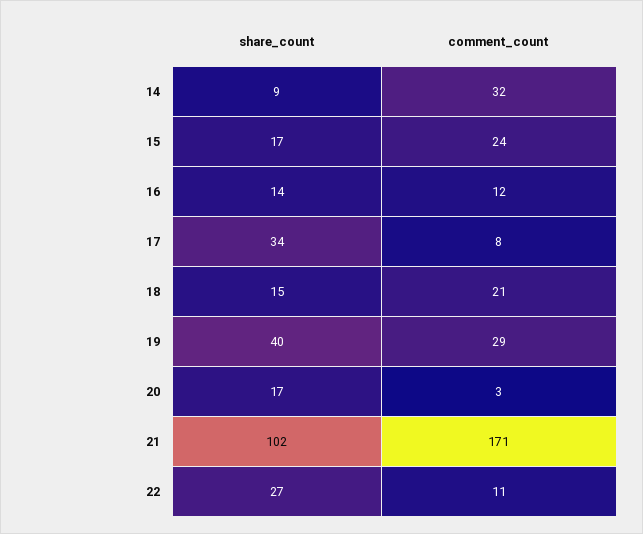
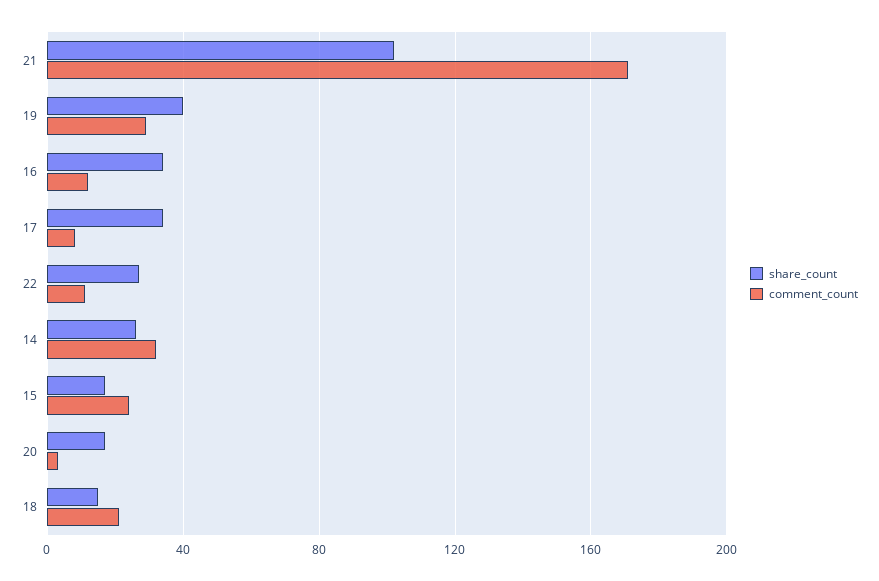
  {
    "share_count": {
-     "14": 9,
+     "14": 25,
      "15": 17,
-     "16": 14,
+     "16": 35,
      "17": 34,
      "18": 15,
      "19": 40,
      "20": 17,
      "21": 102,
      "22": 27
    },
    "comment_count": {
      "14": 32,
      "15": 24,
      "16": 12,
      "17": 8,
      "18": 21,
      "19": 29,
      "20": 3,
      "21": 171,
      "22": 11
    }
  }

